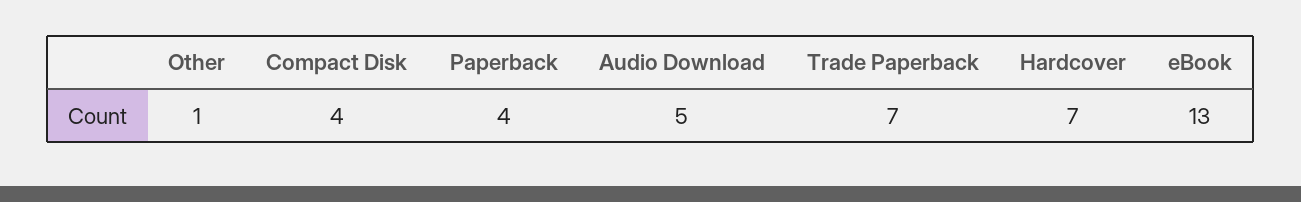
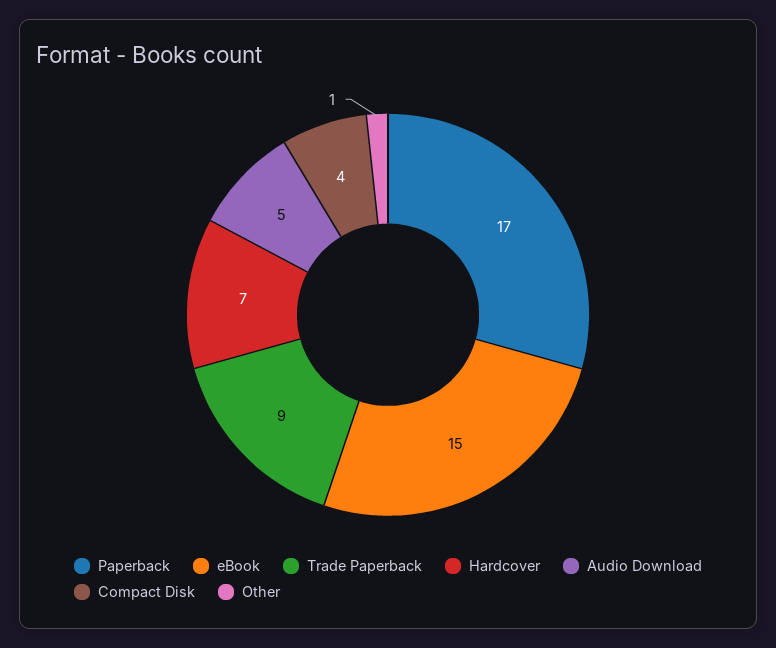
  {
    "Other": 1,
    "Compact Disk": 4,
-   "Paperback": 4,
+   "Paperback": 17,
    "Audio Download": 5,
-   "Trade Paperback": 7,
+   "Trade Paperback": 9,
    "Hardcover": 7,
-   "eBook": 13
+   "eBook": 15
  }

